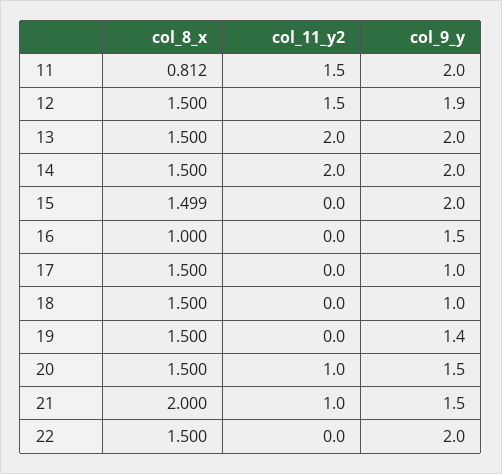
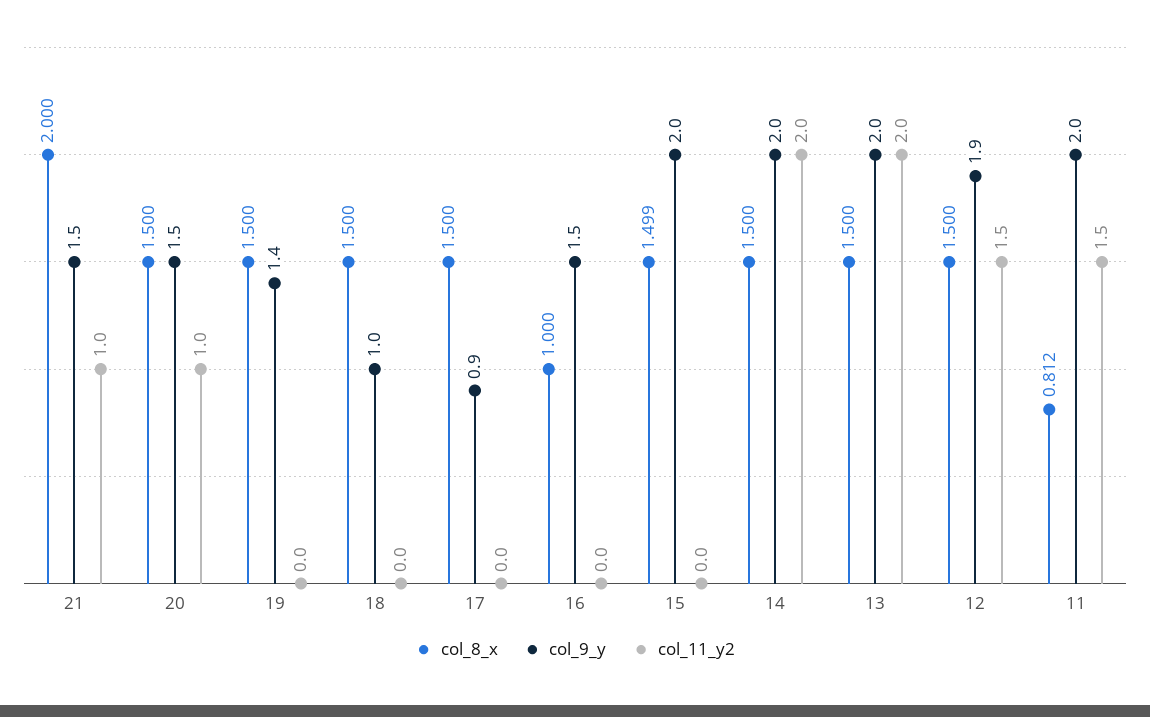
  {
    "col_8_x": {
      "11": 0.812,
      "12": 1.5,
      "13": 1.5,
      "14": 1.5,
      "15": 1.499,
      "16": 1,
      "17": 1.5,
      "18": 1.5,
      "19": 1.5,
      "20": 1.5,
-     "21": 2,
+     "21": 2
-     "22": 1.5
    },
    "col_11_y2": {
      "11": 1.5,
      "12": 1.5,
      "13": 2,
      "14": 2,
      "15": 0,
      "16": 0,
      "17": 0,
      "18": 0,
      "19": 0,
      "20": 1,
-     "21": 1,
+     "21": 1
-     "22": 0
    },
    "col_9_y": {
      "11": 2,
      "12": 1.9,
      "13": 2,
      "14": 2,
      "15": 2,
      "16": 1.5,
-     "17": 1,
+     "17": 0.9,
      "18": 1,
      "19": 1.4,
      "20": 1.5,
-     "21": 1.5,
+     "21": 1.5
-     "22": 2
    }
  }

